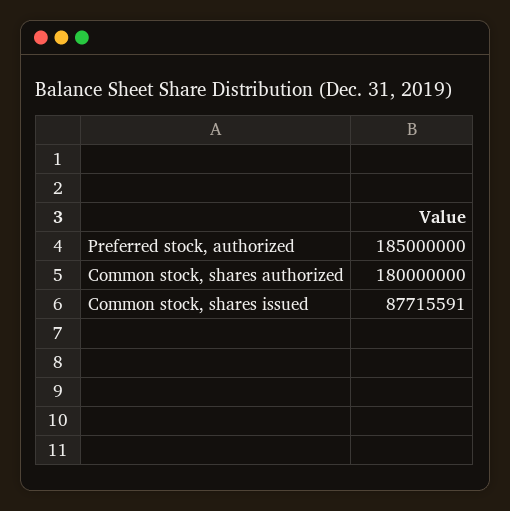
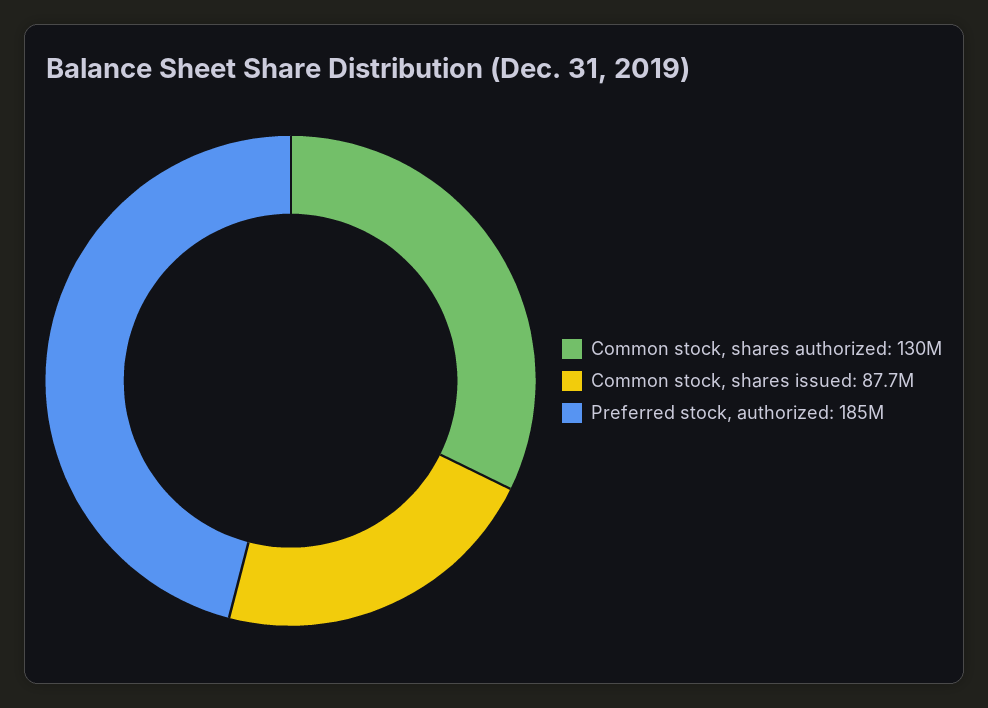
  {
    "Preferred stock, authorized": 185000000,
-   "Common stock, shares authorized": 180000000,
+   "Common stock, shares authorized": 130000000,
    "Common stock, shares issued": 87715591
  }

